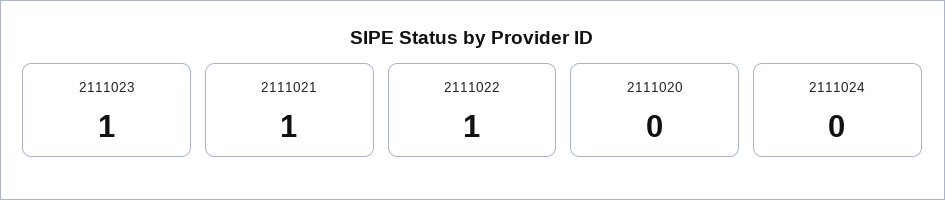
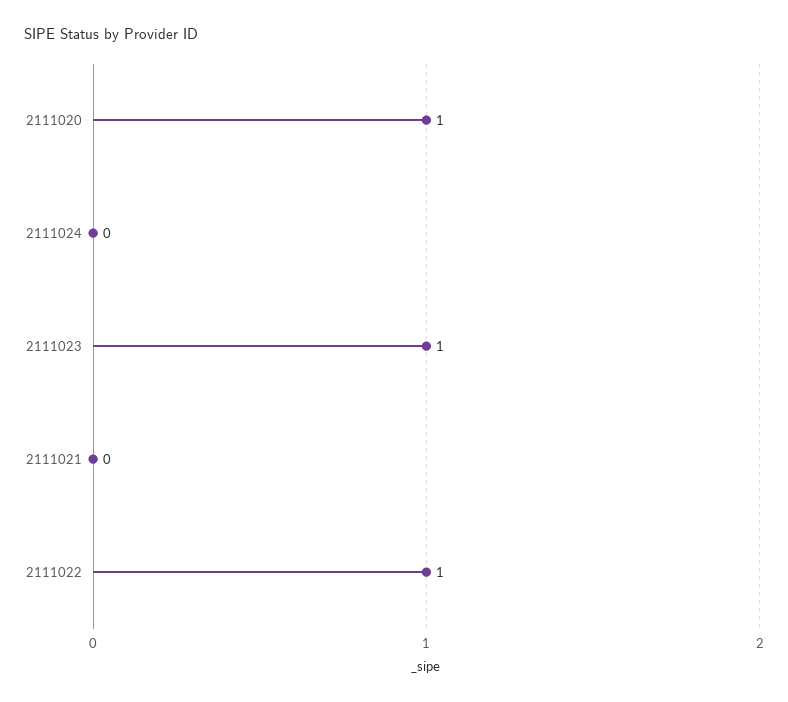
  {
    "2111023": 1,
-   "2111021": 1,
+   "2111021": 0,
    "2111022": 1,
-   "2111020": 0,
+   "2111020": 1,
    "2111024": 0
  }

